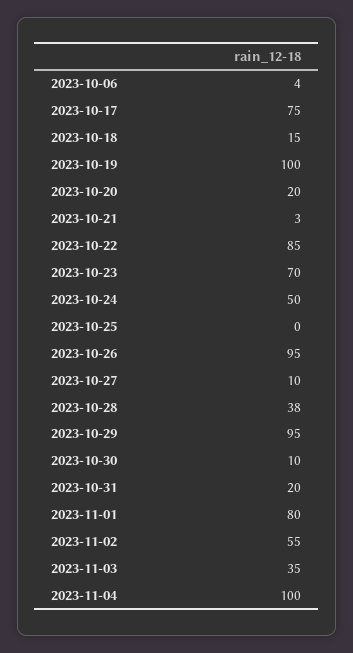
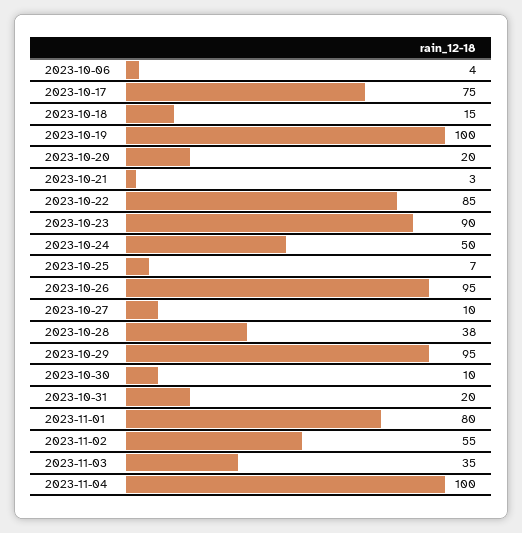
  {
    "2023-10-06": 4,
    "2023-10-17": 75,
    "2023-10-18": 15,
    "2023-10-19": 100,
    "2023-10-20": 20,
    "2023-10-21": 3,
    "2023-10-22": 85,
-   "2023-10-23": 70,
+   "2023-10-23": 90,
    "2023-10-24": 50,
-   "2023-10-25": 0,
+   "2023-10-25": 7,
    "2023-10-26": 95,
    "2023-10-27": 10,
    "2023-10-28": 38,
    "2023-10-29": 95,
    "2023-10-30": 10,
    "2023-10-31": 20,
    "2023-11-01": 80,
    "2023-11-02": 55,
    "2023-11-03": 35,
    "2023-11-04": 100
  }

